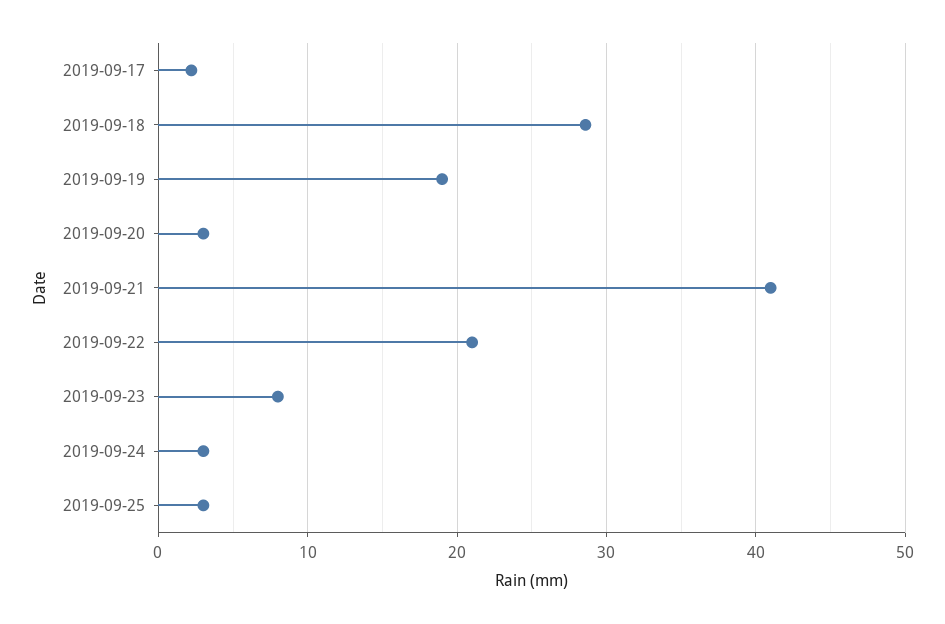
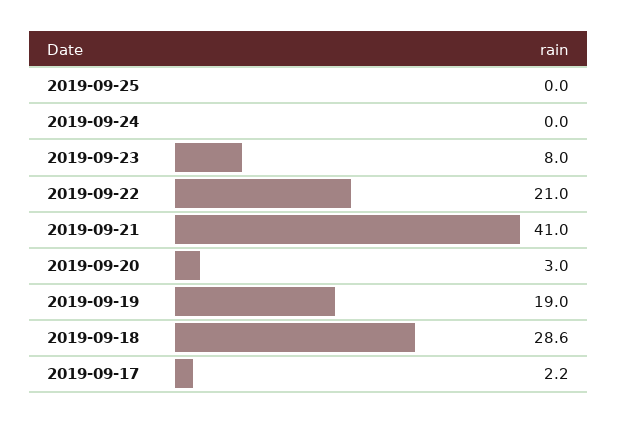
  {
    "2019-09-17": 2.2,
    "2019-09-18": 28.6,
    "2019-09-19": 19,
    "2019-09-20": 3,
    "2019-09-21": 41,
    "2019-09-22": 21,
    "2019-09-23": 8,
-   "2019-09-24": 3,
+   "2019-09-24": 0,
-   "2019-09-25": 3
+   "2019-09-25": 0
  }

